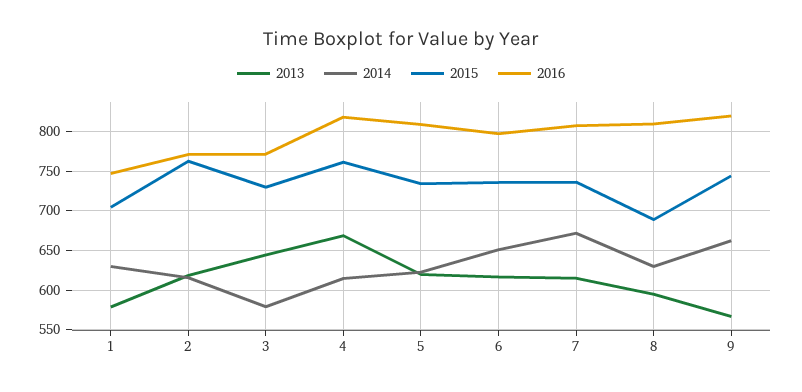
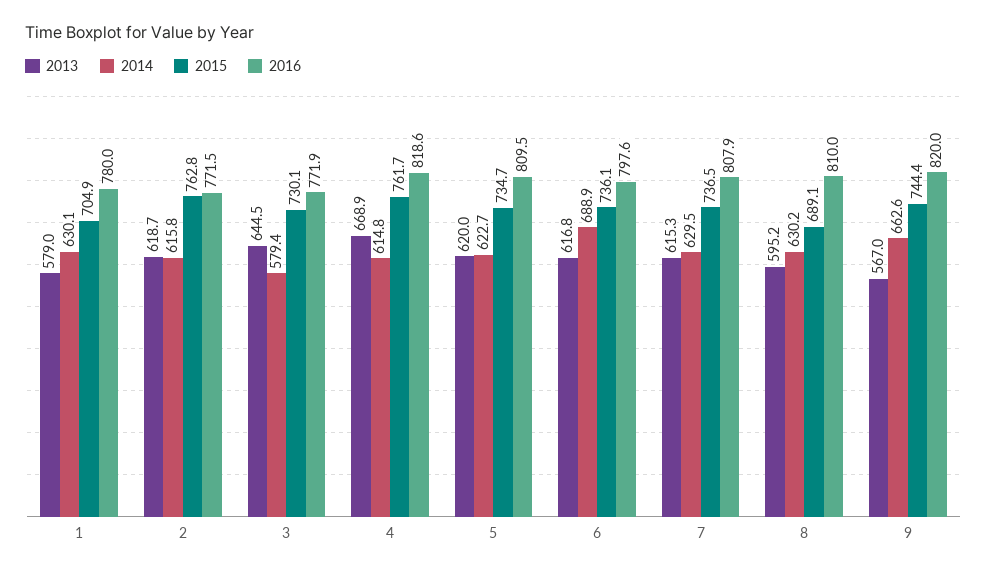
  {
    "2013": {
      "1": 579,
      "2": 618.7,
      "3": 644.5,
      "4": 668.9,
      "5": 620,
      "6": 616.8,
      "7": 615.3,
      "8": 595.2,
      "9": 567
    },
    "2014": {
      "1": 630.1,
      "2": 615.8,
      "3": 579.4,
      "4": 614.8,
      "5": 622.7,
-     "6": 650,
+     "6": 688.9,
-     "7": 670,
+     "7": 629.5,
      "8": 630.2,
      "9": 662.6
    },
    "2015": {
      "1": 704.9,
      "2": 762.8,
      "3": 730.1,
      "4": 761.7,
      "5": 734.7,
      "6": 736.1,
      "7": 736.5,
      "8": 689.1,
      "9": 744.4
    },
    "2016": {
-     "1": 750,
+     "1": 780,
      "2": 771.5,
      "3": 771.9,
      "4": 818.6,
      "5": 809.5,
      "6": 797.6,
      "7": 807.9,
      "8": 810,
      "9": 820
    }
  }

